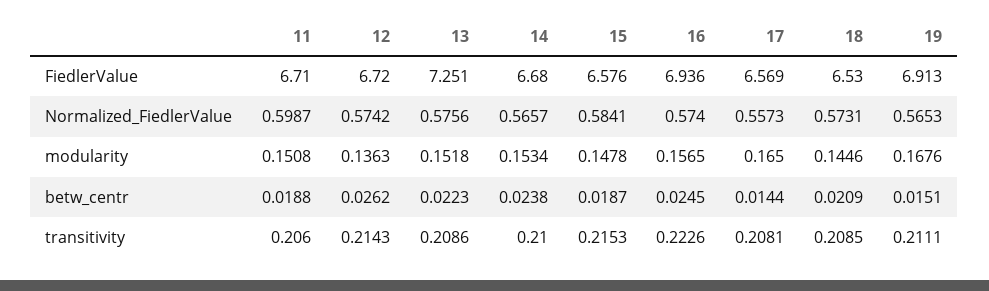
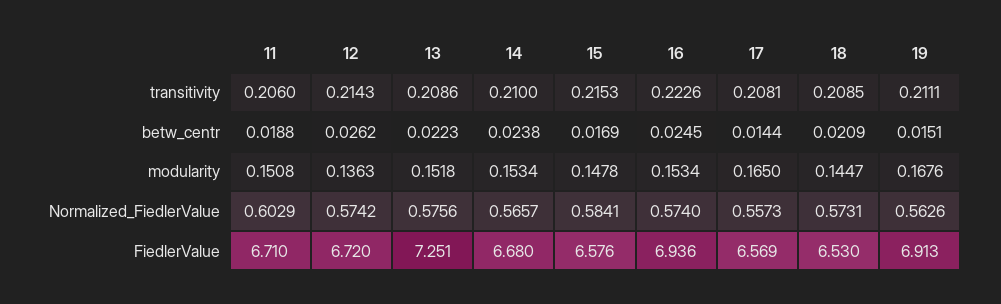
  {
    "11": {
      "FiedlerValue": 6.71,
-     "Normalized_FiedlerValue": 0.5987,
+     "Normalized_FiedlerValue": 0.6029,
      "modularity": 0.1508,
      "betw_centr": 0.0188,
      "transitivity": 0.206
    },
    "12": {
      "FiedlerValue": 6.72,
      "Normalized_FiedlerValue": 0.5742,
      "modularity": 0.1363,
      "betw_centr": 0.0262,
      "transitivity": 0.2143
    },
    "13": {
      "FiedlerValue": 7.251,
      "Normalized_FiedlerValue": 0.5756,
      "modularity": 0.1518,
      "betw_centr": 0.0223,
      "transitivity": 0.2086
    },
    "14": {
      "FiedlerValue": 6.68,
      "Normalized_FiedlerValue": 0.5657,
      "modularity": 0.1534,
      "betw_centr": 0.0238,
      "transitivity": 0.21
    },
    "15": {
      "FiedlerValue": 6.576,
      "Normalized_FiedlerValue": 0.5841,
      "modularity": 0.1478,
-     "betw_centr": 0.0187,
+     "betw_centr": 0.0169,
      "transitivity": 0.2153
    },
    "16": {
      "FiedlerValue": 6.936,
      "Normalized_FiedlerValue": 0.574,
-     "modularity": 0.1565,
+     "modularity": 0.1534,
      "betw_centr": 0.0245,
      "transitivity": 0.2226
    },
    "17": {
      "FiedlerValue": 6.569,
      "Normalized_FiedlerValue": 0.5573,
      "modularity": 0.165,
      "betw_centr": 0.0144,
      "transitivity": 0.2081
    },
    "18": {
      "FiedlerValue": 6.53,
      "Normalized_FiedlerValue": 0.5731,
-     "modularity": 0.1446,
+     "modularity": 0.1447,
      "betw_centr": 0.0209,
      "transitivity": 0.2085
    },
    "19": {
      "FiedlerValue": 6.913,
-     "Normalized_FiedlerValue": 0.5653,
+     "Normalized_FiedlerValue": 0.5626,
      "modularity": 0.1676,
      "betw_centr": 0.0151,
      "transitivity": 0.2111
    }
  }

